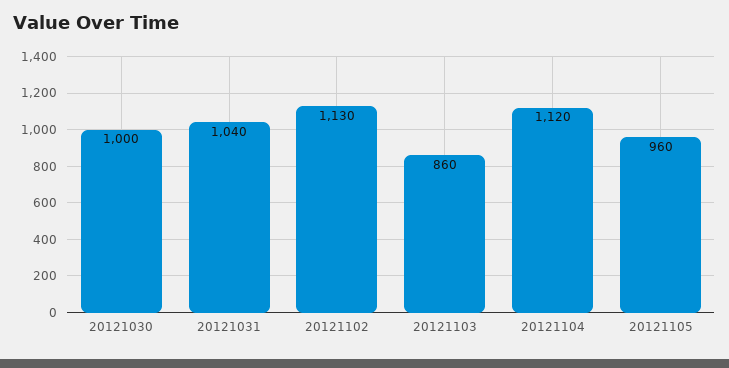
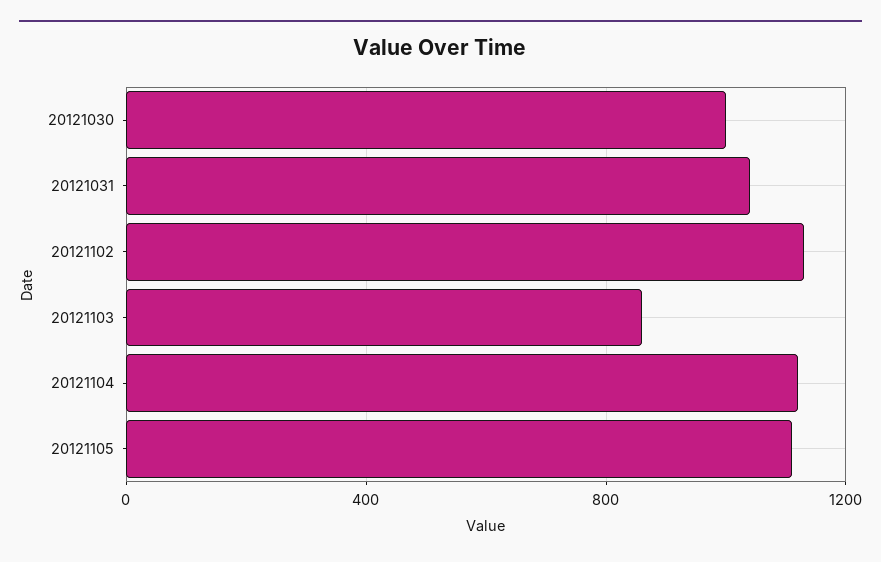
  {
    "20121030": 1000,
    "20121031": 1040,
    "20121102": 1130,
    "20121103": 860,
    "20121104": 1120,
-   "20121105": 960
+   "20121105": 1100
  }

